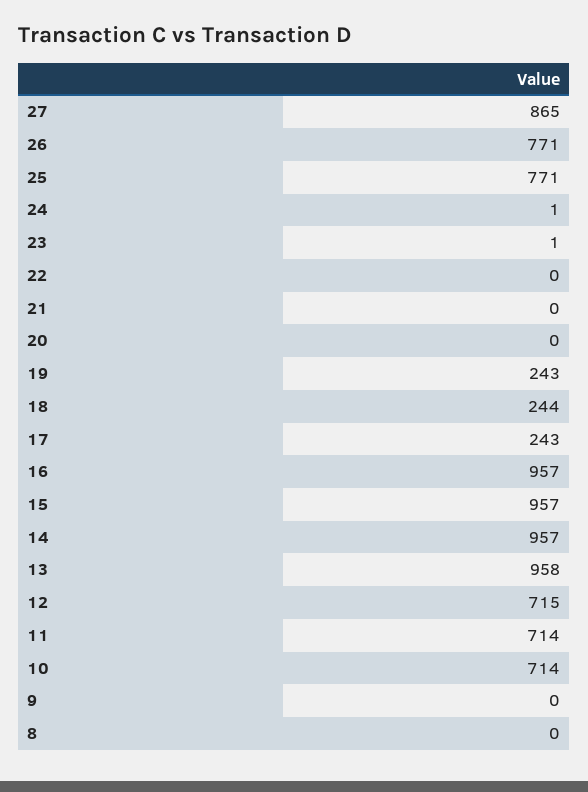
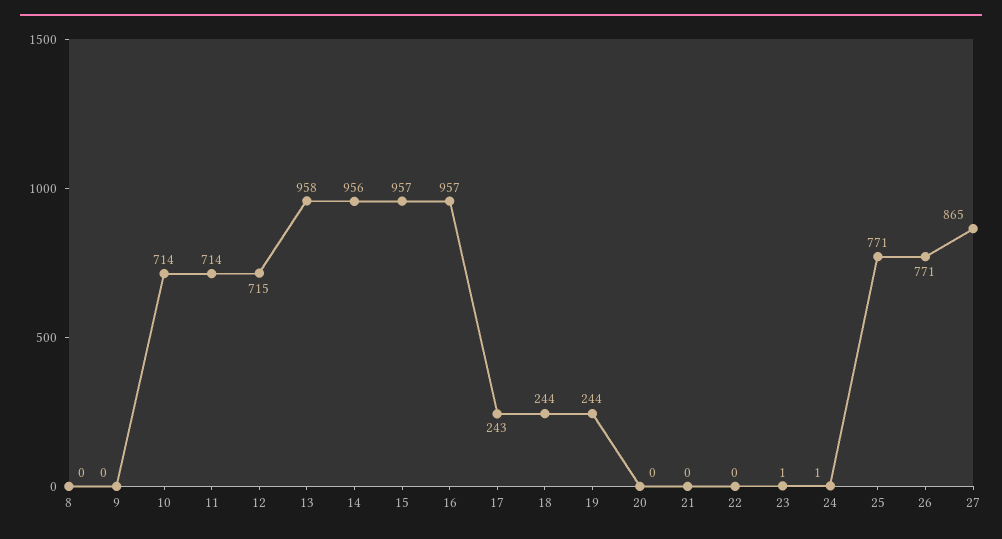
  {
    "27": 865,
    "26": 771,
    "25": 771,
    "24": 1,
    "23": 1,
    "22": 0,
    "21": 0,
    "20": 0,
-   "19": 243,
+   "19": 244,
    "18": 244,
    "17": 243,
    "16": 957,
    "15": 957,
-   "14": 957,
+   "14": 956,
    "13": 958,
    "12": 715,
    "11": 714,
    "10": 714,
    "9": 0,
    "8": 0
  }

